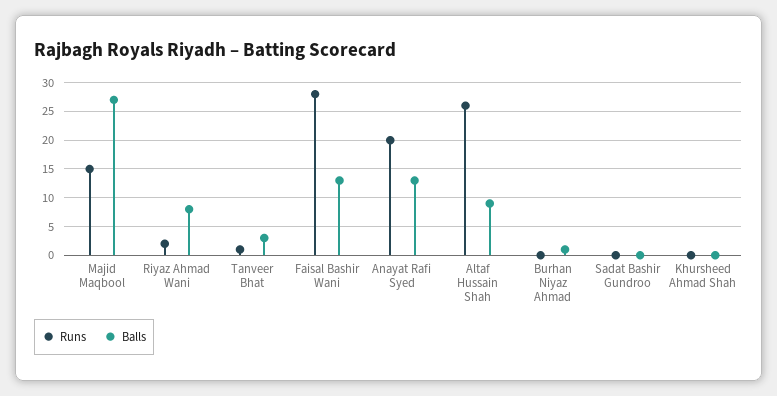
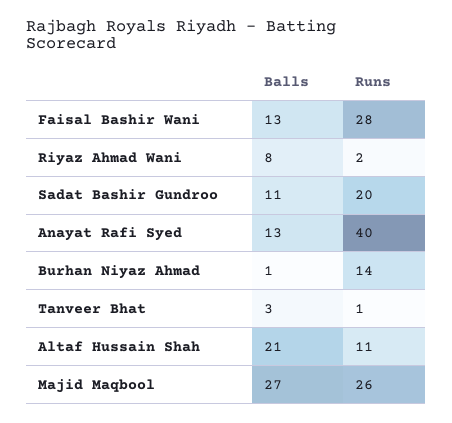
  {
    "Runs": {
-     "Majid Maqbool": 15,
+     "Majid Maqbool": 26,
      "Riyaz Ahmad Wani": 2,
      "Tanveer Bhat": 1,
      "Faisal Bashir Wani": 28,
-     "Anayat Rafi Syed": 20,
+     "Anayat Rafi Syed": 40,
-     "Altaf Hussain Shah": 25,
+     "Altaf Hussain Shah": 11,
-     "Burhan Niyaz Ahmad": 0,
+     "Burhan Niyaz Ahmad": 14,
-     "Sadat Bashir Gundroo": 0,
+     "Sadat Bashir Gundroo": 20
-     "Khursheed Ahmad Shah": 0
    },
    "Balls": {
      "Majid Maqbool": 27,
      "Riyaz Ahmad Wani": 8,
      "Tanveer Bhat": 3,
      "Faisal Bashir Wani": 13,
      "Anayat Rafi Syed": 13,
-     "Altaf Hussain Shah": 10,
+     "Altaf Hussain Shah": 21,
      "Burhan Niyaz Ahmad": 1,
-     "Sadat Bashir Gundroo": 0,
+     "Sadat Bashir Gundroo": 11
-     "Khursheed Ahmad Shah": 0
    }
  }

